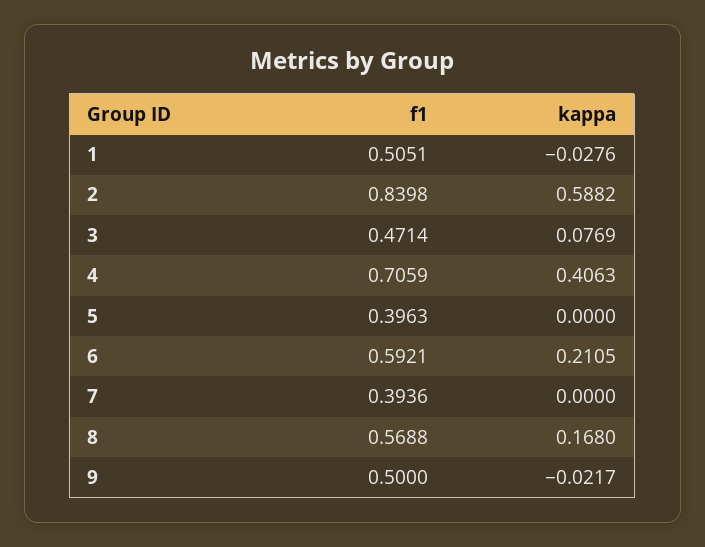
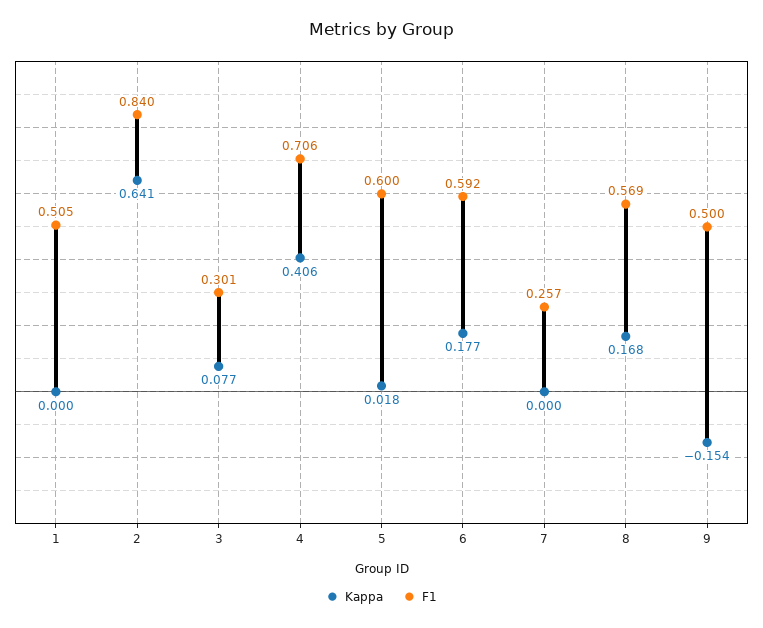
  {
    "f1": {
      "1": 0.5051,
      "2": 0.8398,
-     "3": 0.4714,
+     "3": 0.301,
      "4": 0.7059,
-     "5": 0.3963,
+     "5": 0.6,
      "6": 0.5921,
-     "7": 0.3936,
+     "7": 0.257,
      "8": 0.5688,
      "9": 0.5
    },
    "kappa": {
-     "1": -0.0276,
+     "1": 0,
-     "2": 0.5882,
+     "2": 0.641,
      "3": 0.0769,
      "4": 0.4063,
-     "5": 0,
+     "5": 0.018,
-     "6": 0.2105,
+     "6": 0.177,
      "7": 0,
      "8": 0.168,
-     "9": -0.0217
+     "9": -0.154
    }
  }

